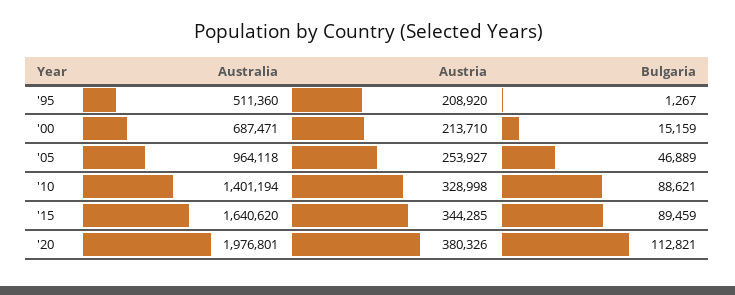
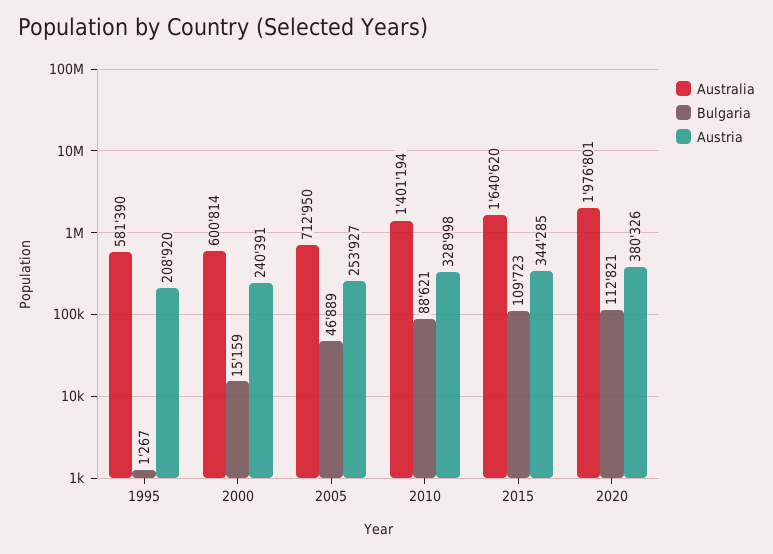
  {
    "Australia": {
-     "'95": 511360,
+     "'95": 581390,
-     "'00": 687471,
+     "'00": 600814,
-     "'05": 964118,
+     "'05": 712950,
      "'10": 1401194,
      "'15": 1640620,
      "'20": 1976801
    },
    "Austria": {
      "'95": 208920,
-     "'00": 213710,
+     "'00": 240391,
      "'05": 253927,
      "'10": 328998,
      "'15": 344285,
      "'20": 380326
    },
    "Bulgaria": {
      "'95": 1267,
      "'00": 15159,
      "'05": 46889,
      "'10": 88621,
-     "'15": 89459,
+     "'15": 109723,
      "'20": 112821
    }
  }

